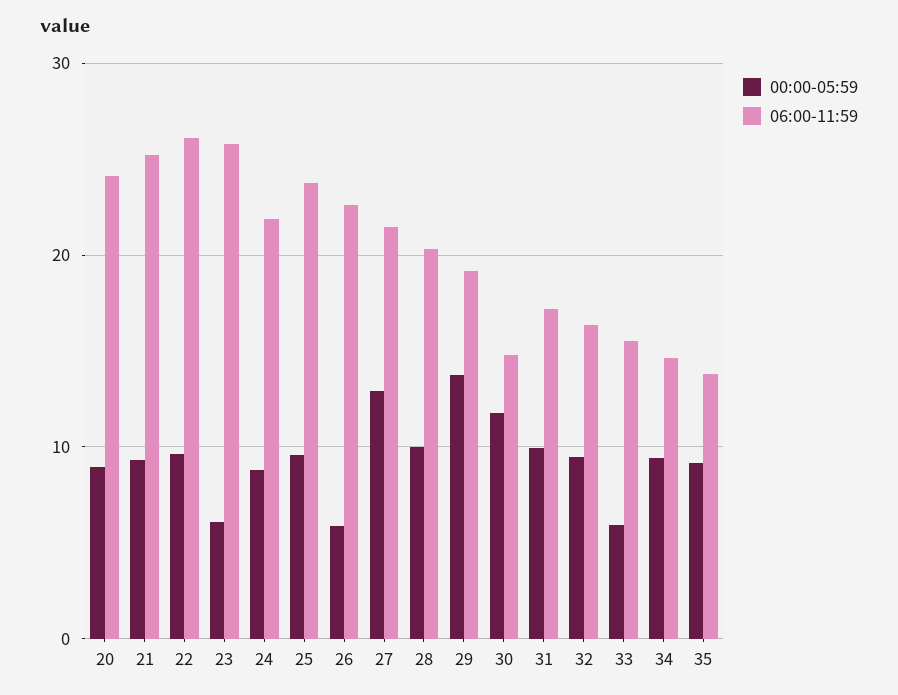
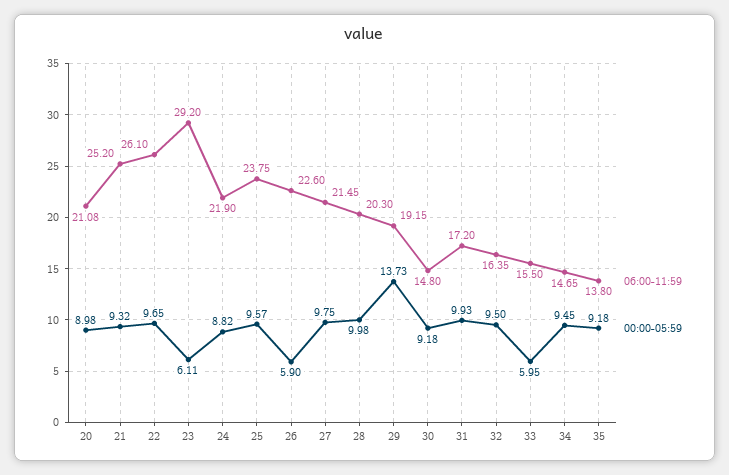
  {
    "00:00-05:59": {
      "20": 8.98,
      "21": 9.32,
      "22": 9.65,
      "23": 6.11,
      "24": 8.82,
      "25": 9.57,
      "26": 5.9,
-     "27": 13,
+     "27": 9.75,
      "28": 9.98,
      "29": 13.73,
-     "30": 12,
+     "30": 9.18,
      "31": 9.93,
      "32": 9.5,
      "33": 5.95,
      "34": 9.45,
      "35": 9.18
    },
    "06:00-11:59": {
-     "20": 24,
+     "20": 21.08,
      "21": 25.2,
      "22": 26.1,
-     "23": 26,
+     "23": 29.2,
      "24": 21.9,
      "25": 23.75,
      "26": 22.6,
      "27": 21.45,
      "28": 20.3,
      "29": 19.15,
      "30": 14.8,
      "31": 17.2,
      "32": 16.35,
      "33": 15.5,
      "34": 14.65,
      "35": 13.8
    }
  }

